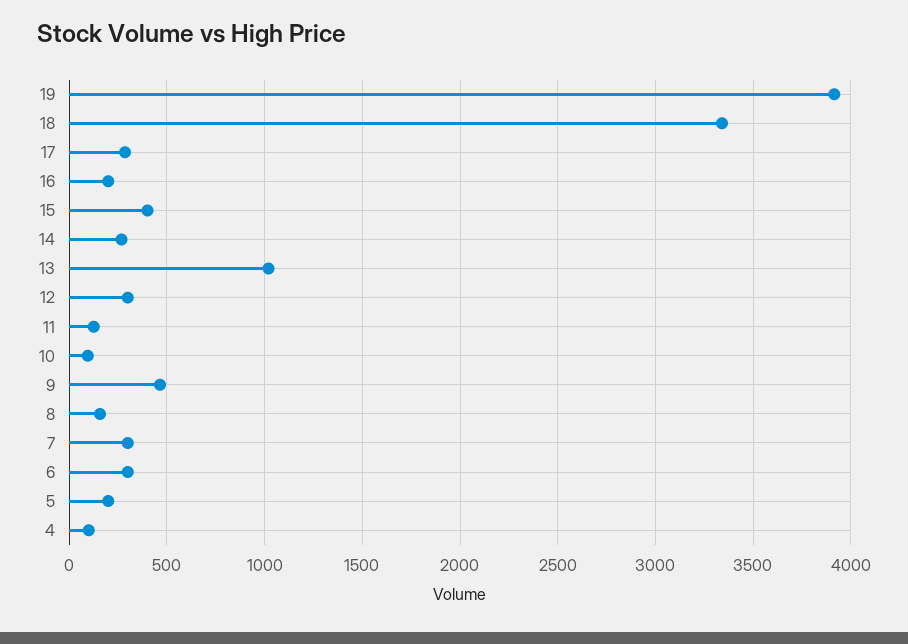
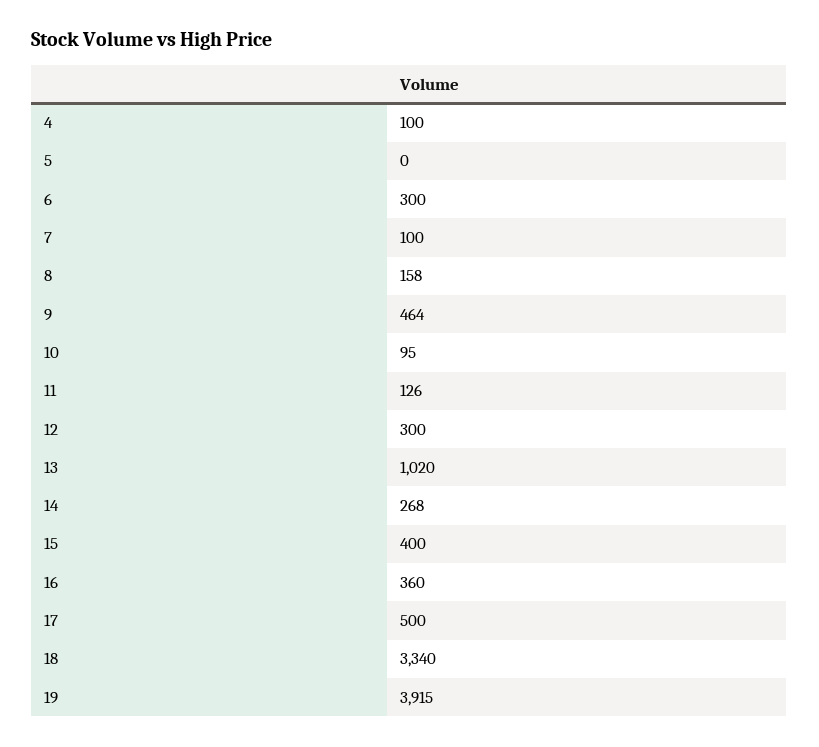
  {
    "19": 3915,
    "18": 3340,
-   "17": 300,
+   "17": 500,
-   "16": 200,
+   "16": 360,
    "15": 400,
    "14": 268,
    "13": 1020,
    "12": 300,
    "11": 126,
    "10": 95,
    "9": 464,
    "8": 158,
-   "7": 300,
+   "7": 100,
    "6": 300,
-   "5": 200,
+   "5": 0,
    "4": 100
  }

